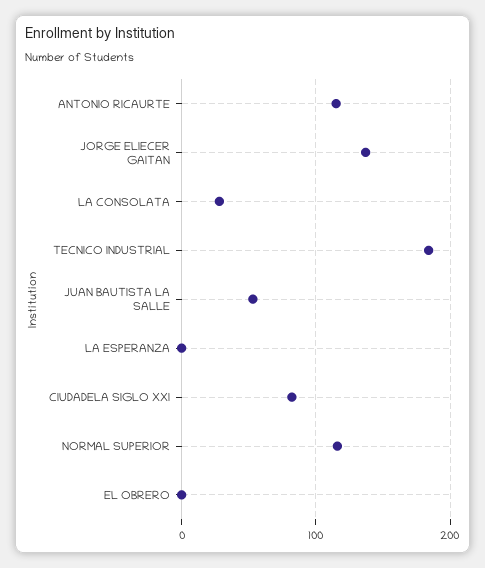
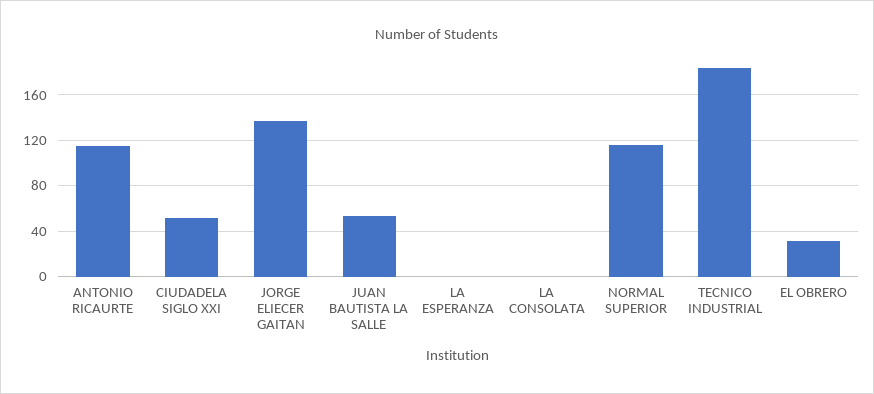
  {
    "ANTONIO RICAURTE": 120,
    "JORGE ELIECER GAITAN": 140,
-   "LA CONSOLATA": 30,
+   "LA CONSOLATA": 0,
    "TECNICO INDUSTRIAL": 180,
    "JUAN BAUTISTA LA SALLE": 50,
    "LA ESPERANZA": 0,
-   "CIUDADELA SIGLO XXI": 80,
+   "CIUDADELA SIGLO XXI": 50,
    "NORMAL SUPERIOR": 120,
-   "EL OBRERO": 0
+   "EL OBRERO": 30
  }

